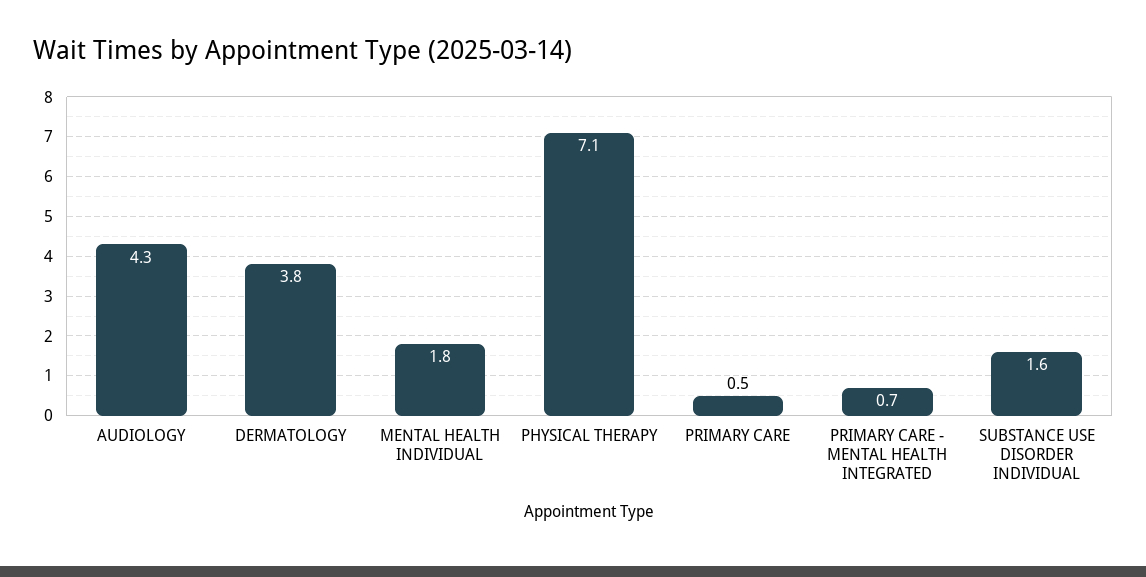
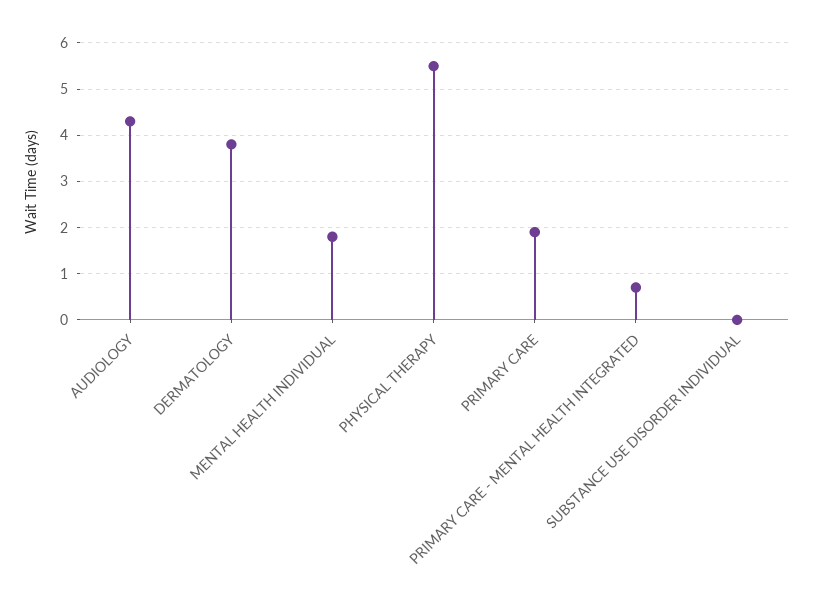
  {
    "AUDIOLOGY": 4.3,
    "DERMATOLOGY": 3.8,
    "MENTAL HEALTH INDIVIDUAL": 1.8,
-   "PHYSICAL THERAPY": 7.1,
+   "PHYSICAL THERAPY": 5.5,
-   "PRIMARY CARE": 0.5,
+   "PRIMARY CARE": 2,
    "PRIMARY CARE - MENTAL HEALTH INTEGRATED": 0.7,
-   "SUBSTANCE USE DISORDER INDIVIDUAL": 1.6
+   "SUBSTANCE USE DISORDER INDIVIDUAL": 0
  }

